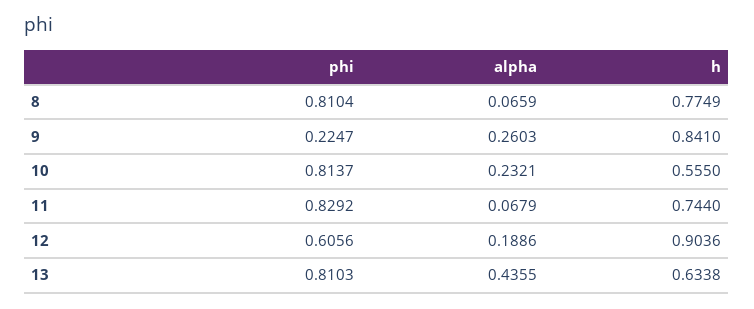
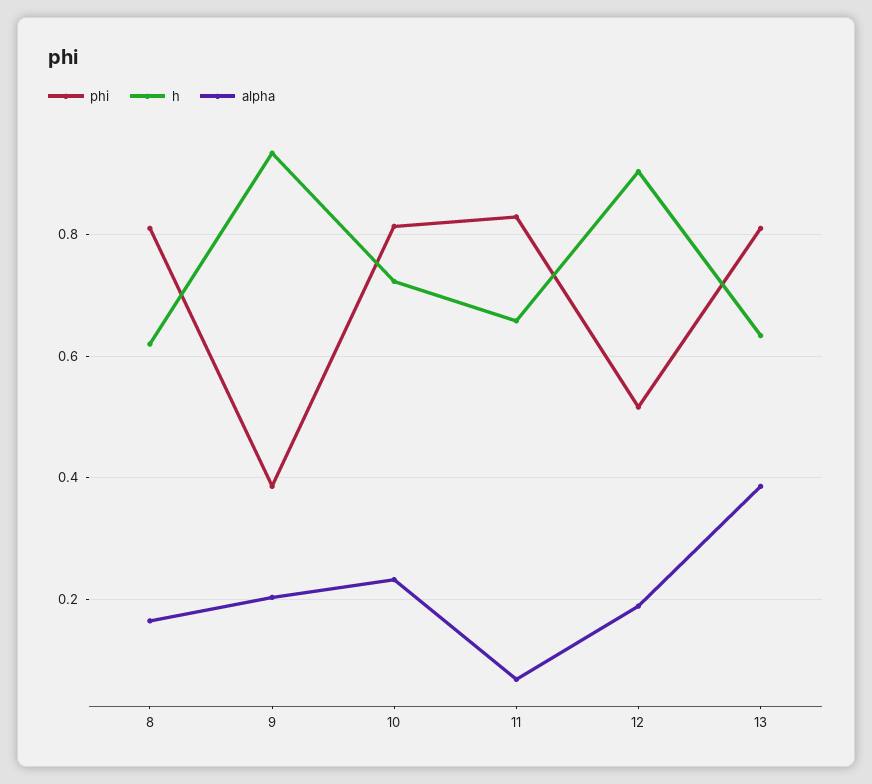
  {
    "phi": {
      "8": 0.8104,
-     "9": 0.2247,
+     "9": 0.38,
      "10": 0.8137,
      "11": 0.8292,
-     "12": 0.6056,
+     "12": 0.52,
      "13": 0.8103
    },
    "alpha": {
-     "8": 0.0659,
+     "8": 0.16,
-     "9": 0.2603,
+     "9": 0.2,
      "10": 0.2321,
      "11": 0.0679,
      "12": 0.1886,
-     "13": 0.4355
+     "13": 0.38
    },
    "h": {
-     "8": 0.7749,
+     "8": 0.62,
-     "9": 0.841,
+     "9": 0.94,
-     "10": 0.555,
+     "10": 0.72,
-     "11": 0.744,
+     "11": 0.66,
      "12": 0.9036,
      "13": 0.6338
    }
  }

